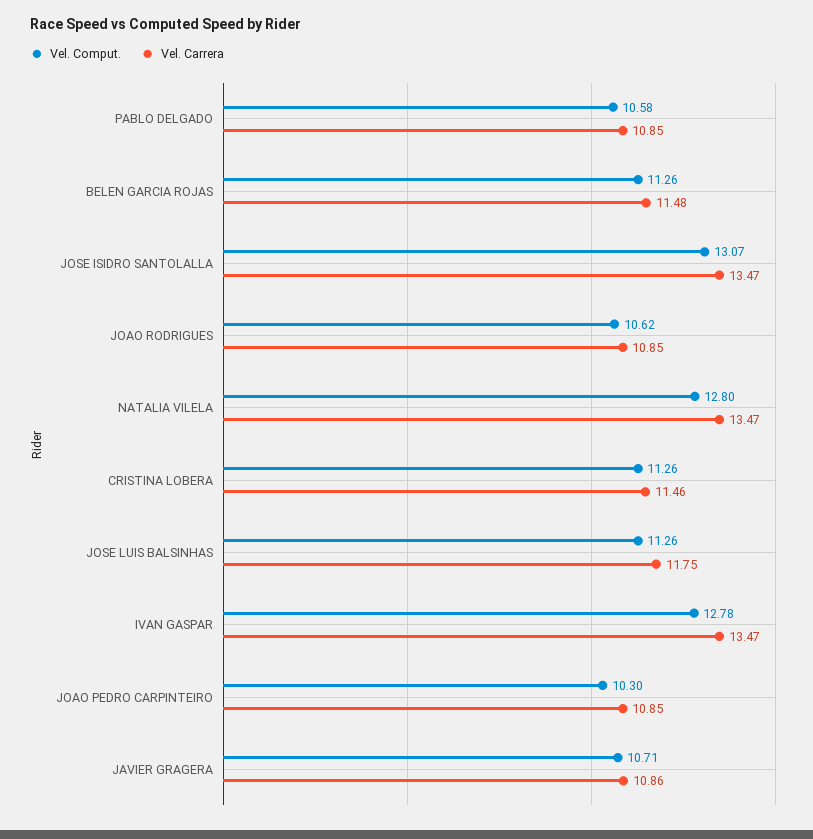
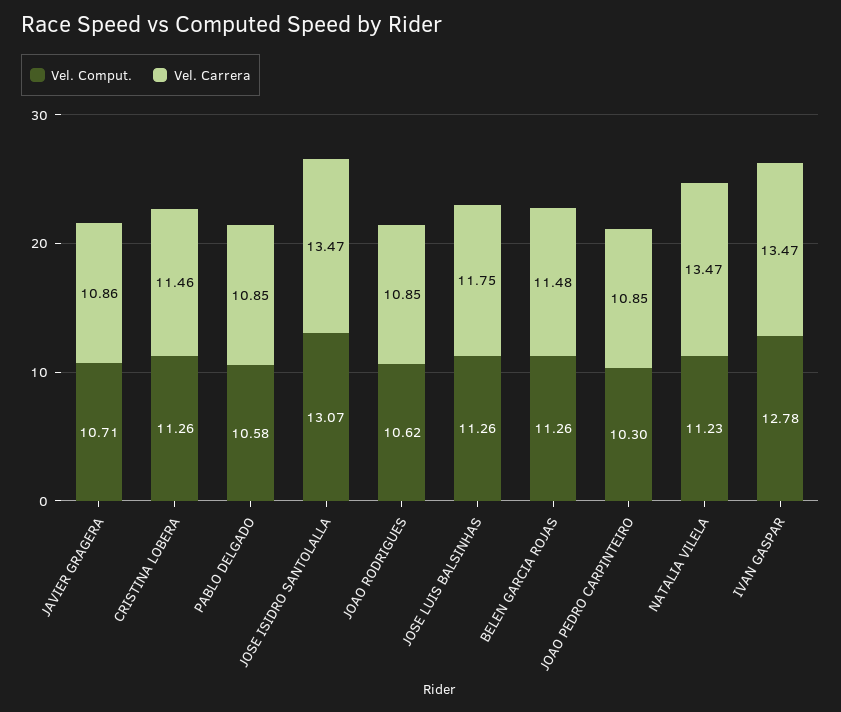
  {
    "Vel. Comput.": {
      "PABLO DELGADO": 10.58,
      "BELEN GARCIA ROJAS": 11.26,
      "JOSE ISIDRO SANTOLALLA": 13.07,
      "JOAO RODRIGUES": 10.62,
-     "NATALIA VILELA": 12.8,
+     "NATALIA VILELA": 11.23,
      "CRISTINA LOBERA": 11.26,
      "JOSE LUIS BALSINHAS": 11.26,
      "IVAN GASPAR": 12.78,
      "JOAO PEDRO CARPINTEIRO": 10.3,
      "JAVIER GRAGERA": 10.71
    },
    "Vel. Carrera": {
      "PABLO DELGADO": 10.85,
      "BELEN GARCIA ROJAS": 11.48,
      "JOSE ISIDRO SANTOLALLA": 13.47,
      "JOAO RODRIGUES": 10.85,
      "NATALIA VILELA": 13.47,
      "CRISTINA LOBERA": 11.46,
      "JOSE LUIS BALSINHAS": 11.75,
      "IVAN GASPAR": 13.47,
      "JOAO PEDRO CARPINTEIRO": 10.85,
      "JAVIER GRAGERA": 10.86
    }
  }

